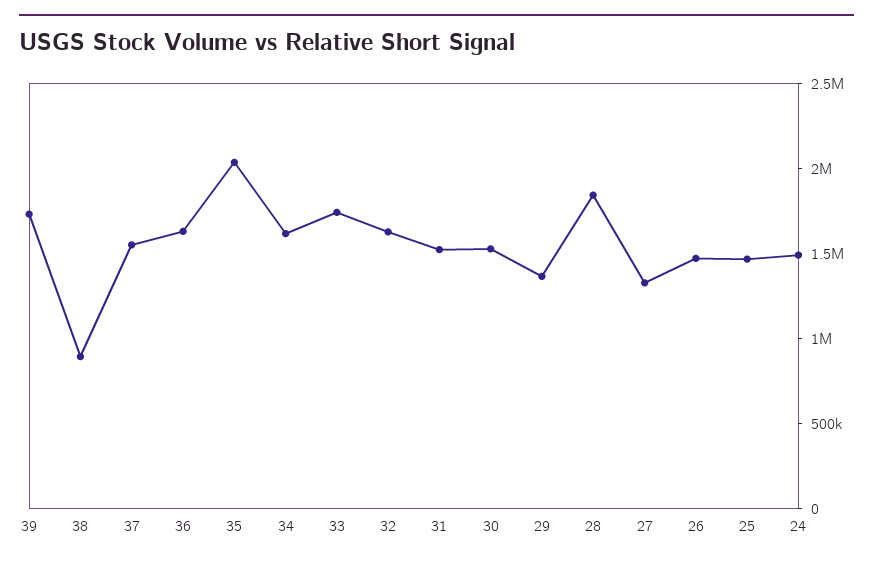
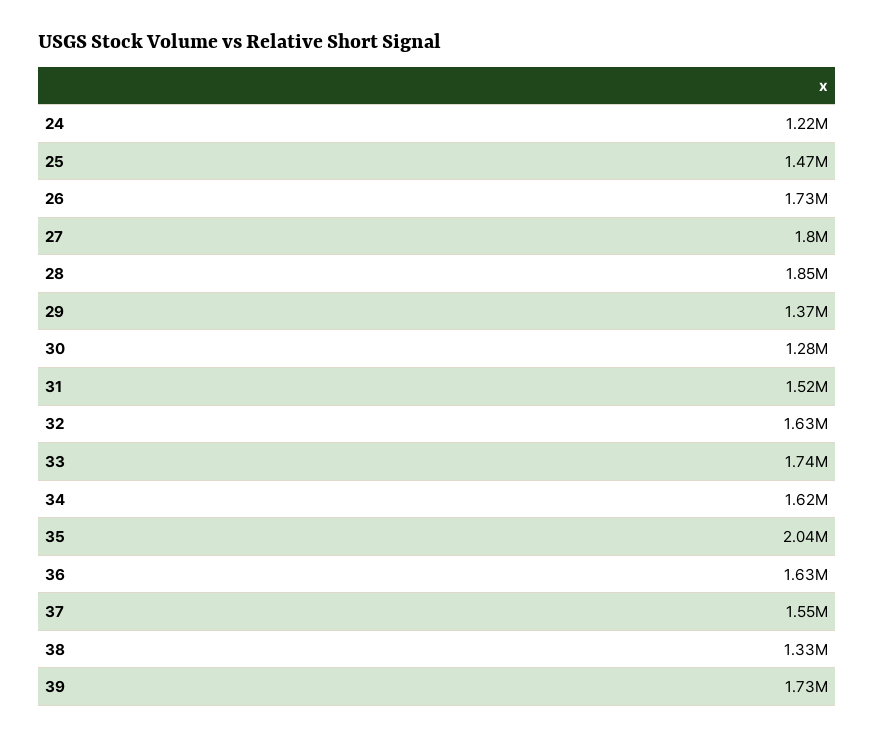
  {
    "39": 1730000,
-   "38": 900000,
+   "38": 1330000,
    "37": 1550000,
    "36": 1630000,
    "35": 2040000,
    "34": 1620000,
    "33": 1740000,
    "32": 1630000,
    "31": 1520000,
-   "30": 1500000,
+   "30": 1280000,
    "29": 1370000,
    "28": 1850000,
-   "27": 1300000,
+   "27": 1800000,
-   "26": 1500000,
+   "26": 1730000,
    "25": 1470000,
-   "24": 1500000
+   "24": 1220000
  }

